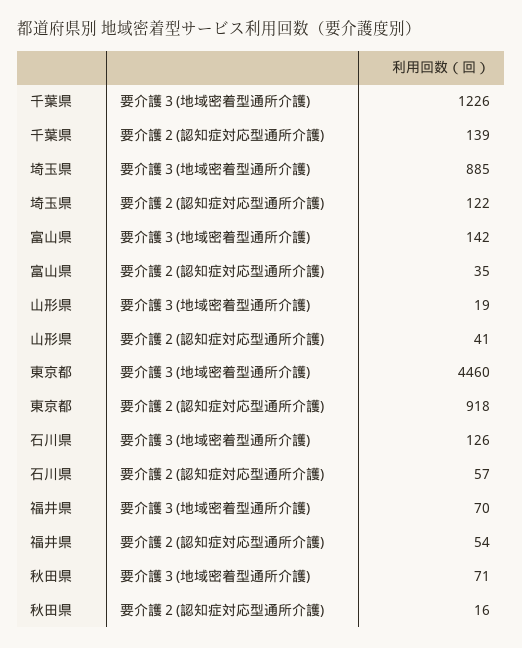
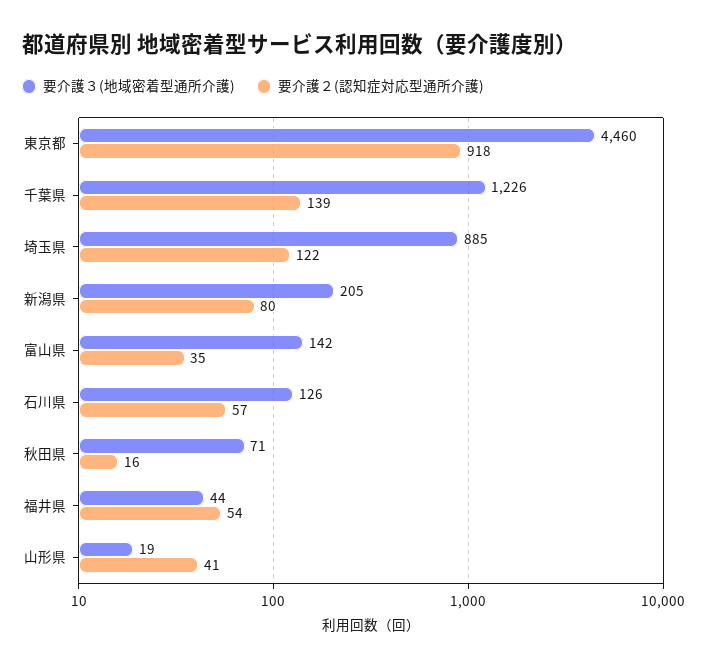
  {
    "要介護３(地域密着型通所介護)": {
      "千葉県": 1226,
      "埼玉県": 885,
      "富山県": 142,
      "山形県": 19,
      "東京都": 4460,
      "石川県": 126,
-     "福井県": 70,
+     "福井県": 44,
-     "秋田県": 71
+     "秋田県": 71,
+     "新潟県": 205
    },
    "要介護２(認知症対応型通所介護)": {
      "千葉県": 139,
      "埼玉県": 122,
      "富山県": 35,
      "山形県": 41,
      "東京都": 918,
      "石川県": 57,
      "福井県": 54,
-     "秋田県": 16
+     "秋田県": 16,
+     "新潟県": 80
    }
  }

